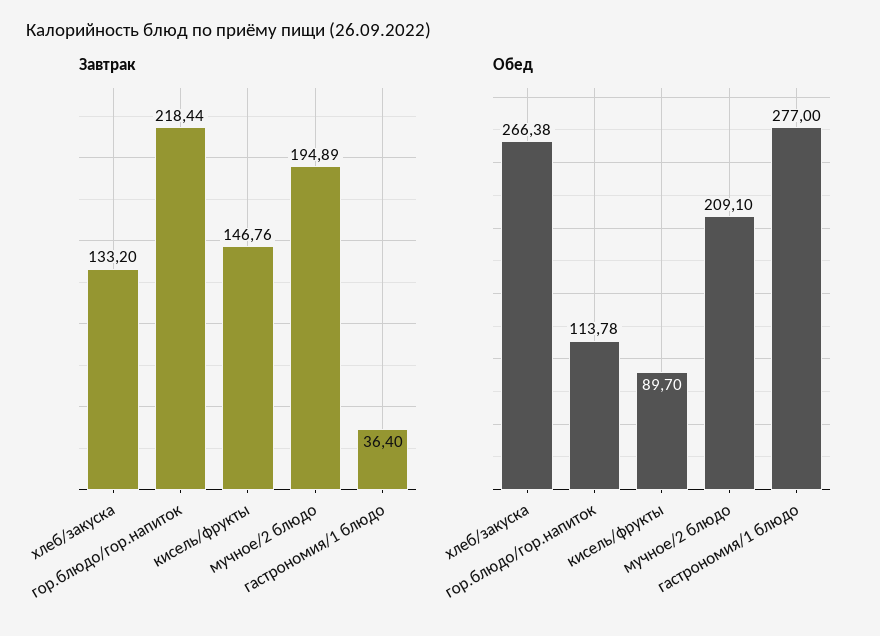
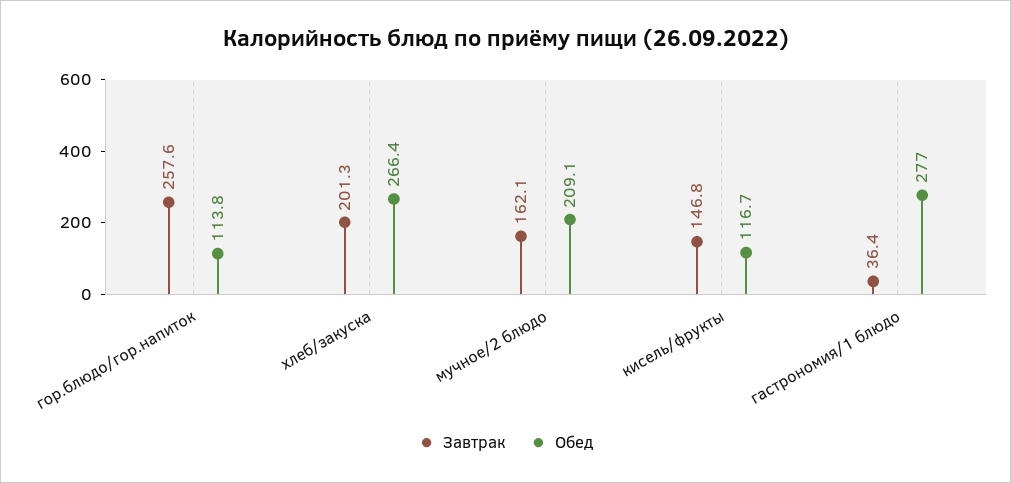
  {
    "Завтрак": {
-     "хлеб/закуска": 133.2,
+     "хлеб/закуска": 201.3,
-     "гор.блюдо/гор.напиток": 218.44,
+     "гор.блюдо/гор.напиток": 257.6,
      "кисель/фрукты": 146.76,
-     "мучное/2 блюдо": 194.89,
+     "мучное/2 блюдо": 162.1,
      "гастрономия/1 блюдо": 36.4
    },
    "Обед": {
      "хлеб/закуска": 266.38,
      "гор.блюдо/гор.напиток": 113.78,
-     "кисель/фрукты": 89.7,
+     "кисель/фрукты": 116.7,
      "мучное/2 блюдо": 209.1,
      "гастрономия/1 блюдо": 277
    }
  }

